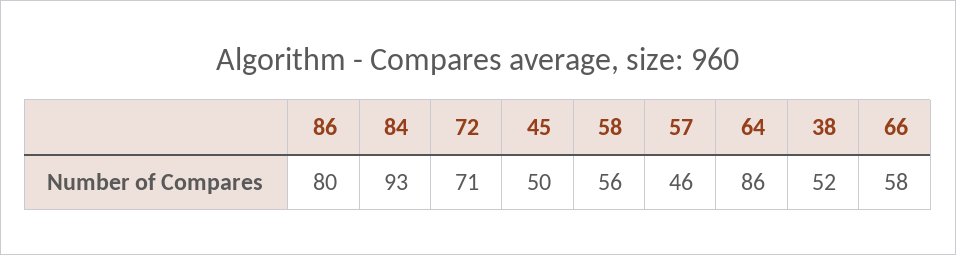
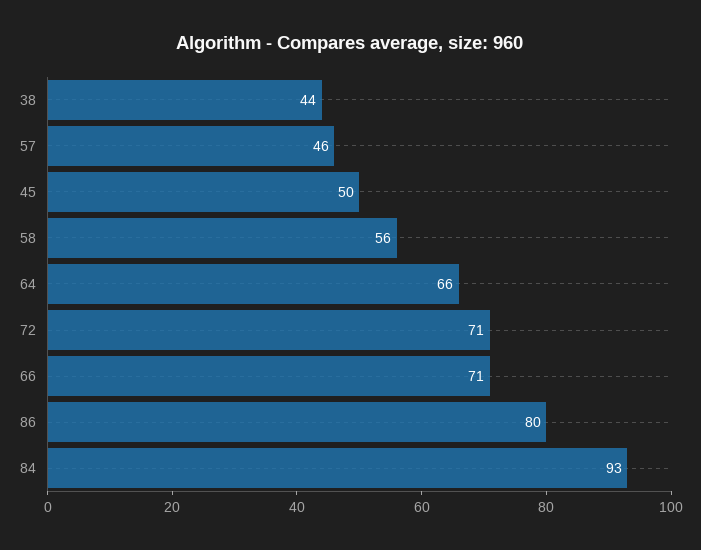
  {
    "86": 80,
    "84": 93,
    "72": 71,
    "45": 50,
    "58": 56,
    "57": 46,
-   "64": 86,
+   "64": 66,
-   "38": 52,
+   "38": 44,
-   "66": 58
+   "66": 71
  }

